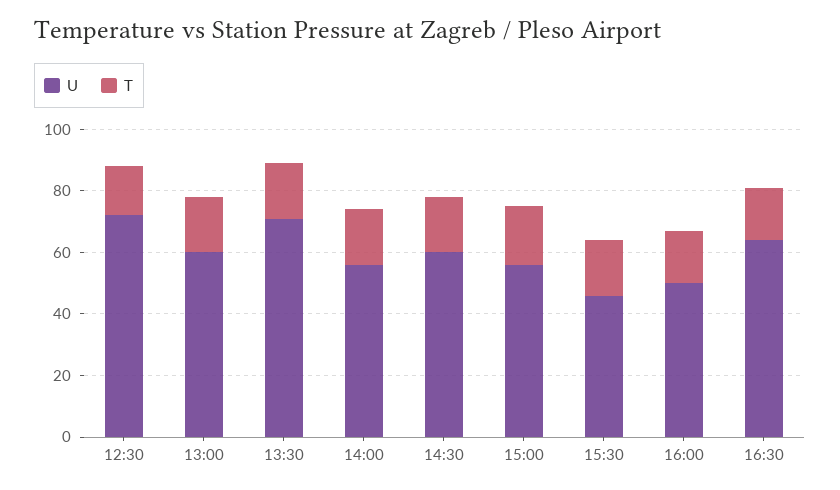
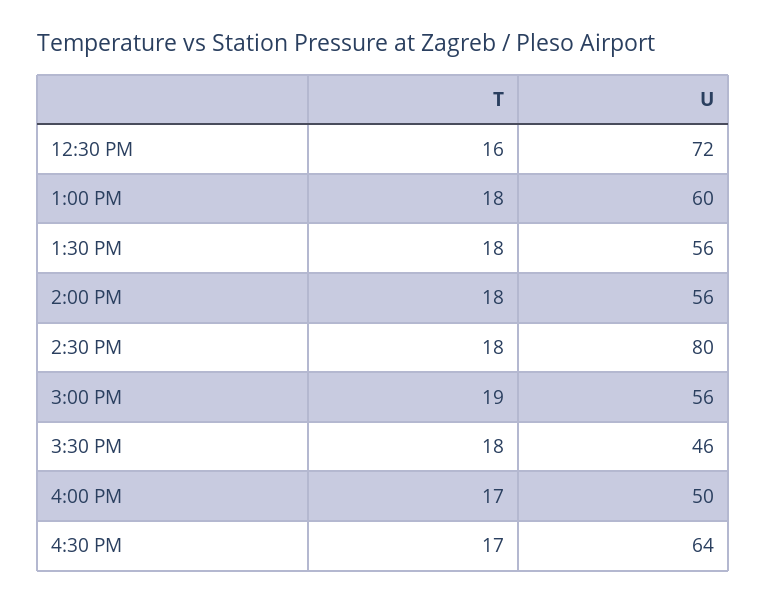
  {
    "U": {
      "12:30": 72,
      "13:00": 60,
-     "13:30": 70,
+     "13:30": 56,
      "14:00": 56,
-     "14:30": 60,
+     "14:30": 80,
      "15:00": 56,
      "15:30": 46,
      "16:00": 50,
      "16:30": 64
    },
    "T": {
      "12:30": 16,
      "13:00": 18,
      "13:30": 18,
      "14:00": 18,
      "14:30": 18,
      "15:00": 19,
      "15:30": 18,
      "16:00": 17,
      "16:30": 17
    }
  }

